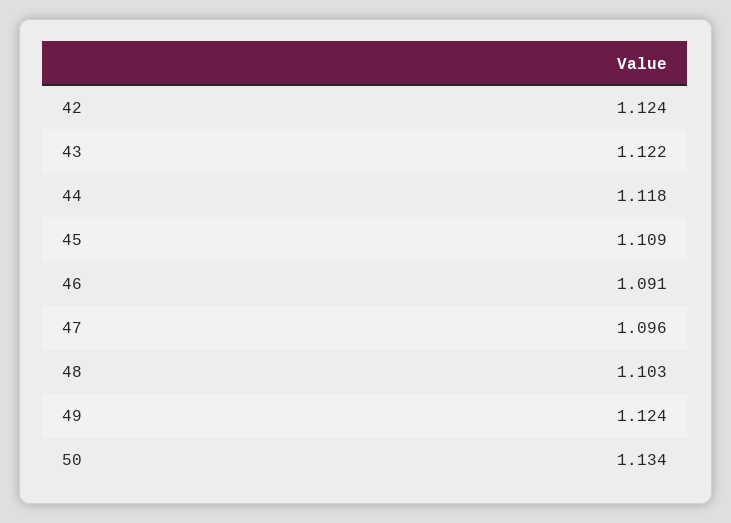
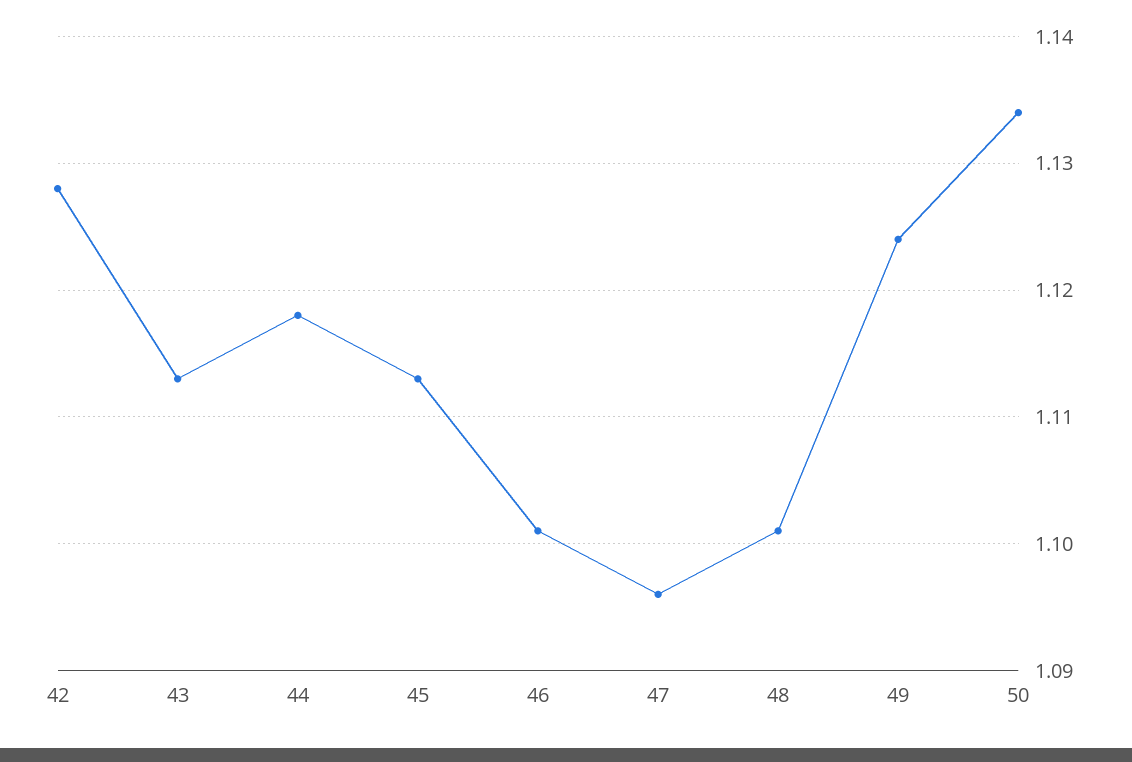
  {
-   "42": 1.124,
+   "42": 1.128,
-   "43": 1.122,
+   "43": 1.113,
    "44": 1.118,
-   "45": 1.109,
+   "45": 1.113,
-   "46": 1.091,
+   "46": 1.101,
    "47": 1.096,
-   "48": 1.103,
+   "48": 1.101,
    "49": 1.124,
    "50": 1.134
  }

